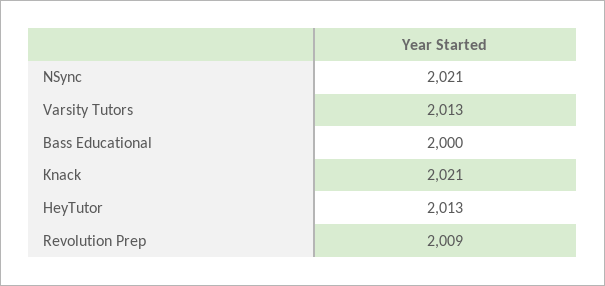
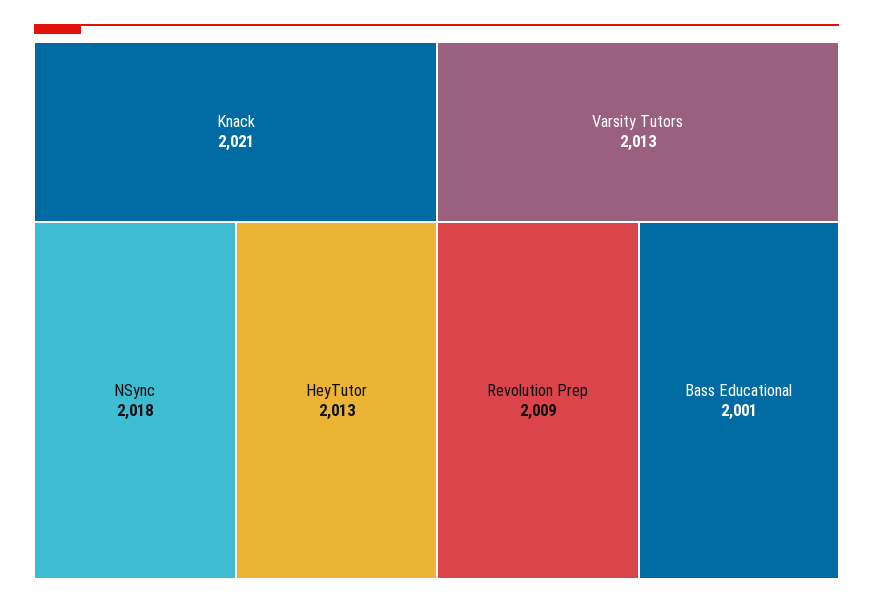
  {
-   "NSync": 2021,
+   "NSync": 2018,
    "Varsity Tutors": 2013,
-   "Bass Educational": 2000,
+   "Bass Educational": 2001,
    "Knack": 2021,
    "HeyTutor": 2013,
    "Revolution Prep": 2009
  }

